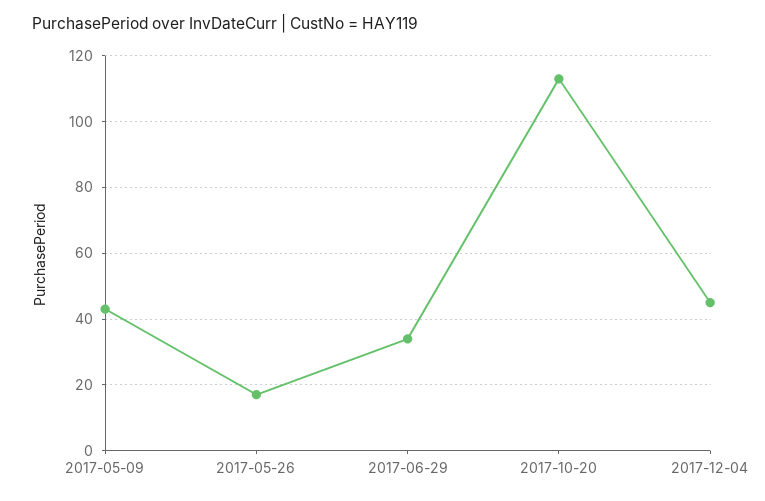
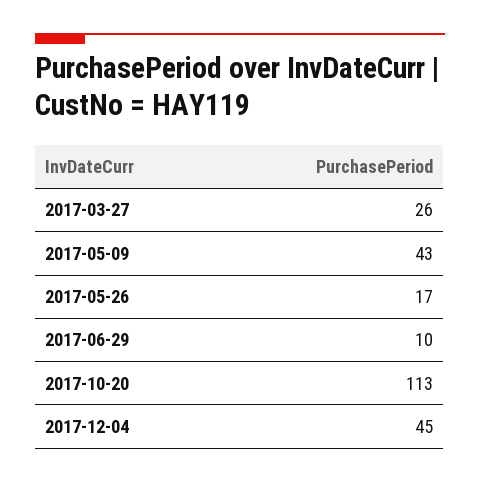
  {
    "2017-05-09": 43,
    "2017-05-26": 17,
-   "2017-06-29": 35,
+   "2017-06-29": 10,
    "2017-10-20": 113,
-   "2017-12-04": 45
+   "2017-12-04": 45,
+   "2017-03-27": 26
  }

